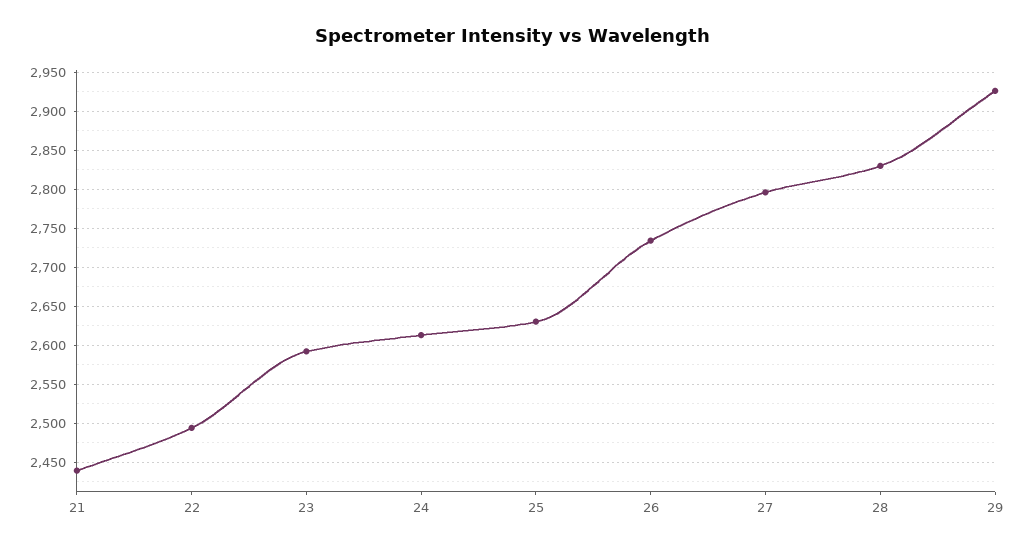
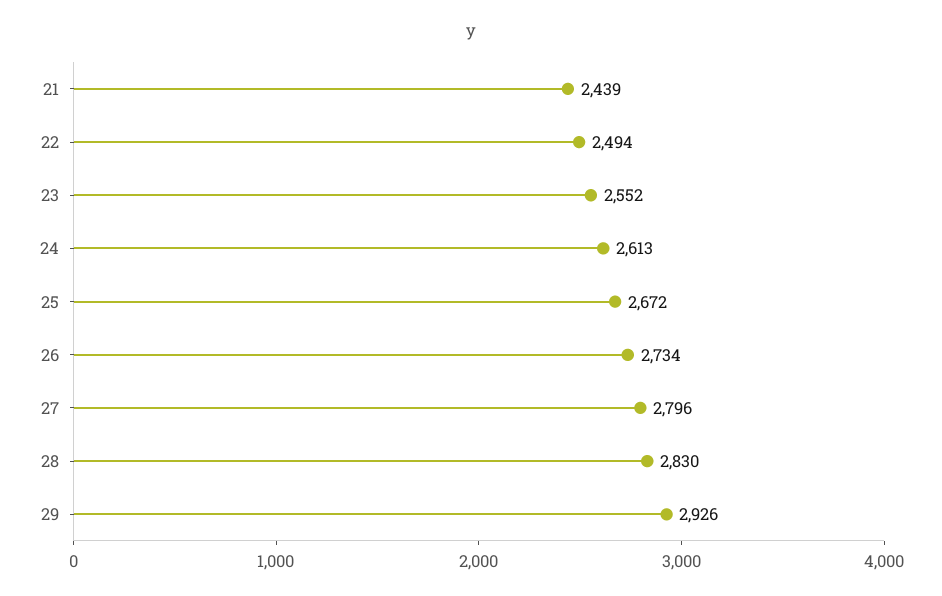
  {
    "21": 2439,
    "22": 2494,
-   "23": 2590,
+   "23": 2552,
    "24": 2613,
-   "25": 2630,
+   "25": 2672,
    "26": 2734,
    "27": 2796,
    "28": 2830,
    "29": 2926
  }

